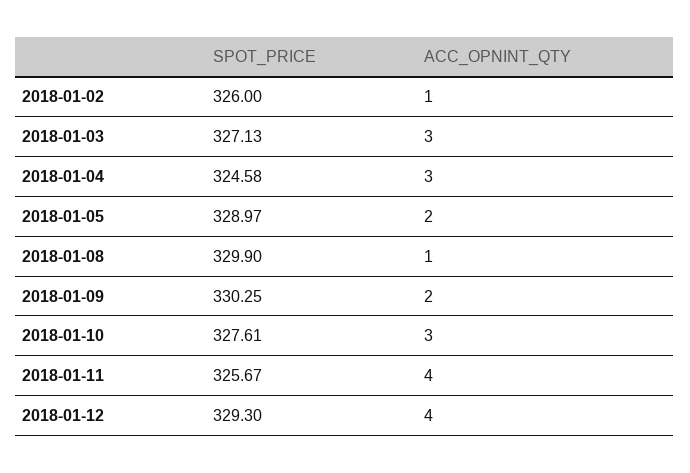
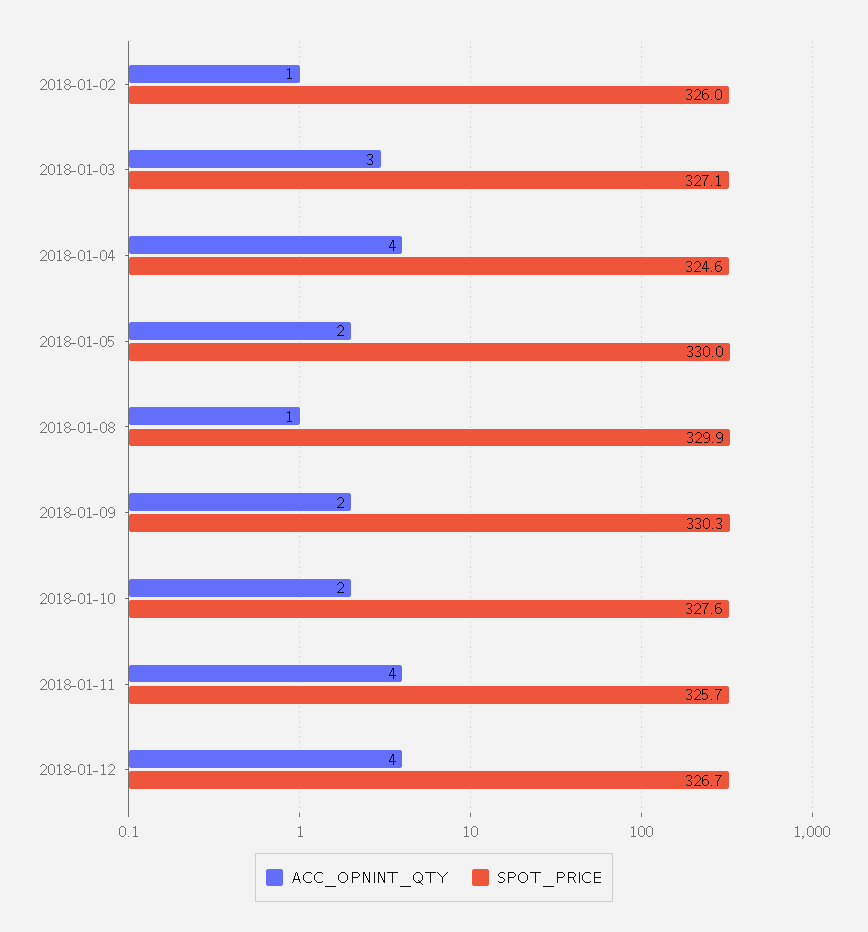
  {
    "SPOT_PRICE": {
      "2018-01-02": 326,
      "2018-01-03": 327.13,
      "2018-01-04": 324.58,
-     "2018-01-05": 328.97,
+     "2018-01-05": 330,
      "2018-01-08": 329.9,
      "2018-01-09": 330.25,
      "2018-01-10": 327.61,
      "2018-01-11": 325.67,
-     "2018-01-12": 329.3
+     "2018-01-12": 326.7
    },
    "ACC_OPNINT_QTY": {
      "2018-01-02": 1,
      "2018-01-03": 3,
-     "2018-01-04": 3,
+     "2018-01-04": 4,
      "2018-01-05": 2,
      "2018-01-08": 1,
      "2018-01-09": 2,
-     "2018-01-10": 3,
+     "2018-01-10": 2,
      "2018-01-11": 4,
      "2018-01-12": 4
    }
  }

